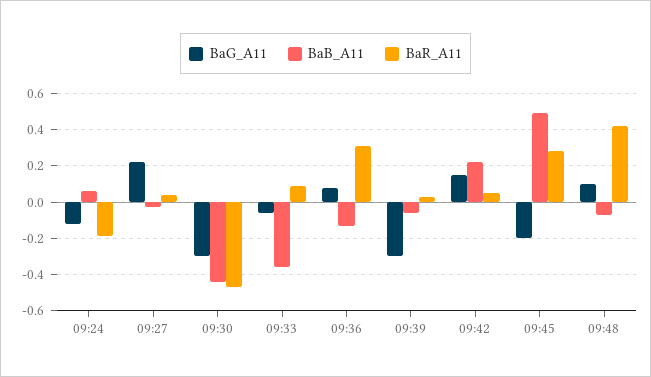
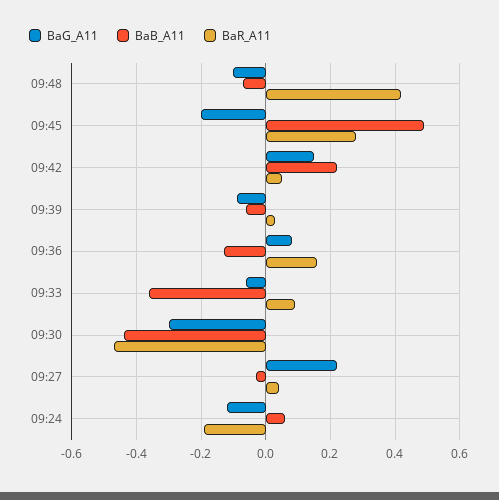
  {
    "BaG_A11": {
      "09:24": -0.1,
      "09:27": 0.2,
      "09:30": -0.3,
      "09:33": -0.05,
      "09:36": 0.1,
-     "09:39": -0.3,
+     "09:39": -0.1,
      "09:42": 0.15,
      "09:45": -0.2,
-     "09:48": 0.1
+     "09:48": -0.1
    },
    "BaB_A11": {
      "09:24": 0.05,
      "09:27": -0.05,
      "09:30": -0.45,
      "09:33": -0.35,
      "09:36": -0.15,
      "09:39": -0.05,
      "09:42": 0.2,
      "09:45": 0.5,
      "09:48": -0.05
    },
    "BaR_A11": {
      "09:24": -0.2,
      "09:27": 0.05,
      "09:30": -0.45,
      "09:33": 0.1,
-     "09:36": 0.3,
+     "09:36": 0.15,
      "09:39": 0.05,
      "09:42": 0.05,
      "09:45": 0.3,
      "09:48": 0.4
    }
  }

